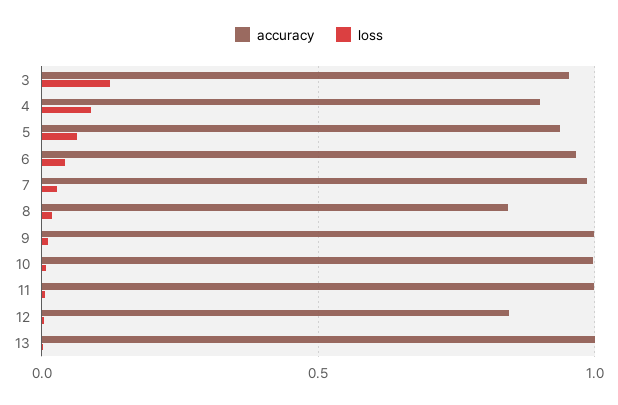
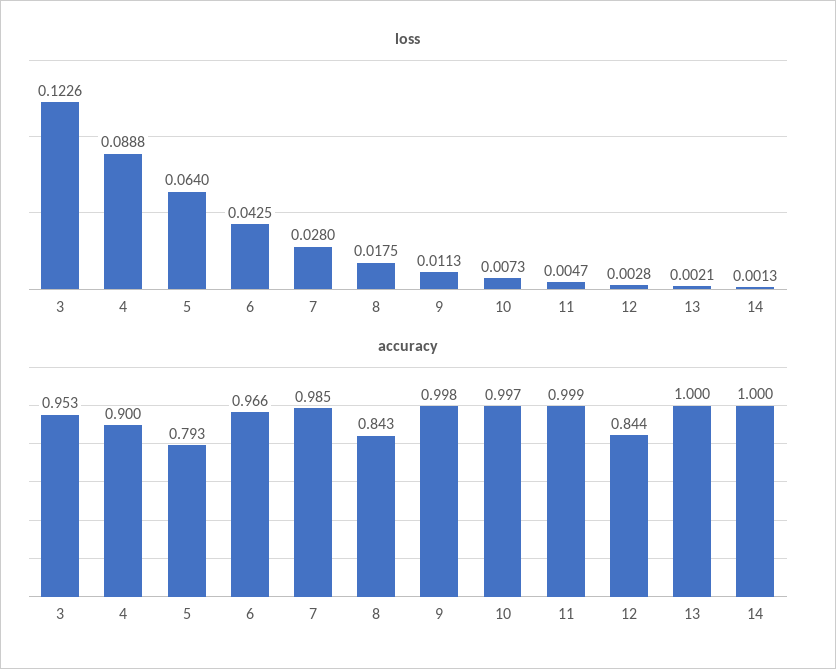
  {
    "accuracy": {
      "3": 0.953,
      "4": 0.9,
-     "5": 0.95,
+     "5": 0.793,
      "6": 0.966,
      "7": 0.985,
      "8": 0.843,
      "9": 0.998,
      "10": 0.997,
      "11": 0.999,
      "12": 0.844,
-     "13": 1
+     "13": 1,
+     "14": 1
    },
    "loss": {
      "3": 0.1226,
      "4": 0.0888,
      "5": 0.064,
      "6": 0.0425,
      "7": 0.028,
      "8": 0.0175,
      "9": 0.0113,
      "10": 0.0073,
      "11": 0.0047,
      "12": 0.0028,
-     "13": 0.0021
+     "13": 0.0021,
+     "14": 0.0013
    }
  }

